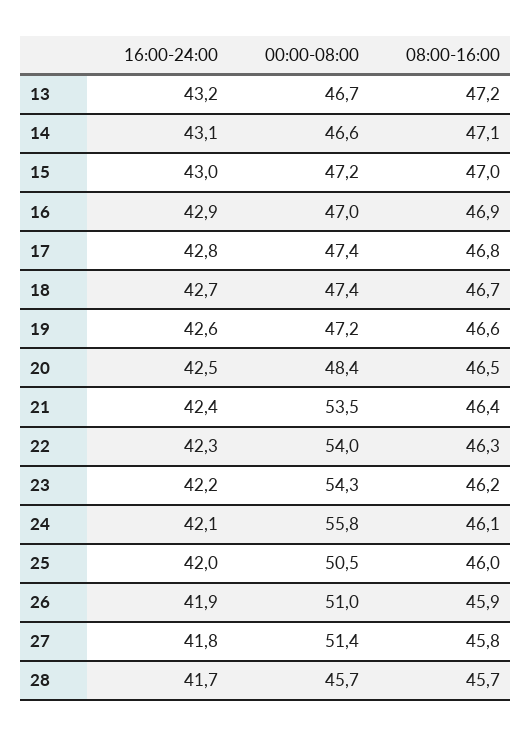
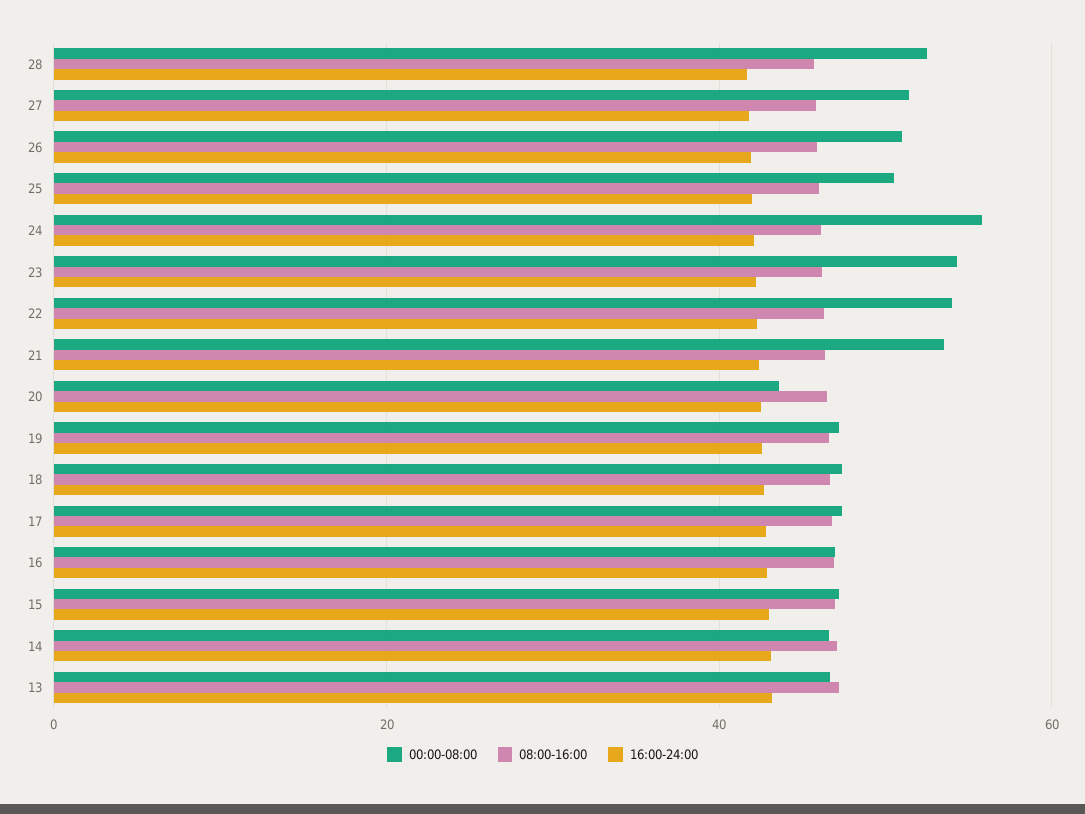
  {
    "16:00-24:00": {
      "13": 43.2,
      "14": 43.1,
      "15": 43,
      "16": 42.9,
      "17": 42.8,
      "18": 42.7,
      "19": 42.6,
      "20": 42.5,
      "21": 42.4,
      "22": 42.3,
      "23": 42.2,
      "24": 42.1,
      "25": 42,
      "26": 41.9,
      "27": 41.8,
      "28": 41.7
    },
    "00:00-08:00": {
      "13": 46.7,
      "14": 46.6,
      "15": 47.2,
      "16": 47,
      "17": 47.4,
      "18": 47.4,
      "19": 47.2,
-     "20": 48.4,
+     "20": 44,
      "21": 53.5,
      "22": 54,
      "23": 54.3,
      "24": 55.8,
      "25": 50.5,
      "26": 51,
      "27": 51.4,
-     "28": 45.7
+     "28": 52
    },
    "08:00-16:00": {
      "13": 47.2,
      "14": 47.1,
      "15": 47,
      "16": 46.9,
      "17": 46.8,
      "18": 46.7,
      "19": 46.6,
      "20": 46.5,
      "21": 46.4,
      "22": 46.3,
      "23": 46.2,
      "24": 46.1,
      "25": 46,
      "26": 45.9,
      "27": 45.8,
      "28": 45.7
    }
  }

